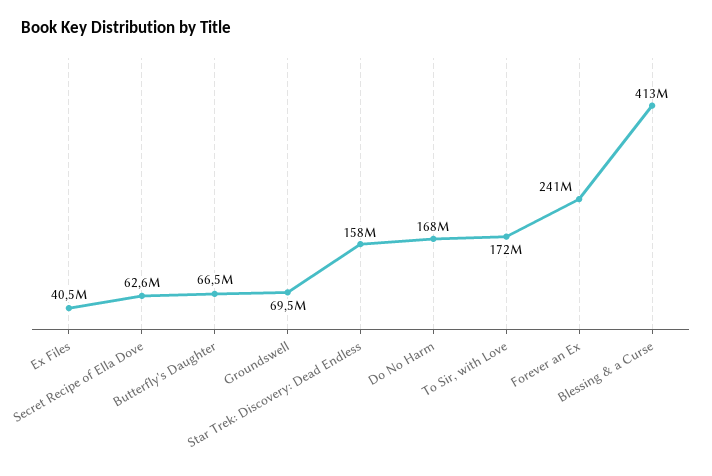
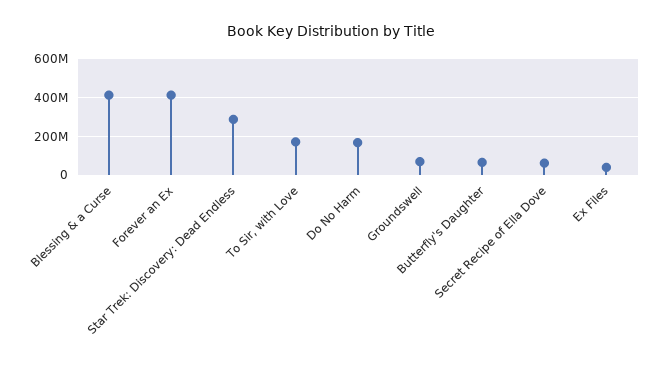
  {
    "Ex Files": 40500000,
    "Secret Recipe of Ella Dove": 62600000,
    "Butterfly's Daughter": 66500000,
    "Groundswell": 69500000,
-   "Star Trek: Discovery: Dead Endless": 158000000,
+   "Star Trek: Discovery: Dead Endless": 300000000,
    "Do No Harm": 168000000,
    "To Sir, with Love": 172000000,
-   "Forever an Ex": 241000000,
+   "Forever an Ex": 400000000,
    "Blessing & a Curse": 413000000
  }

